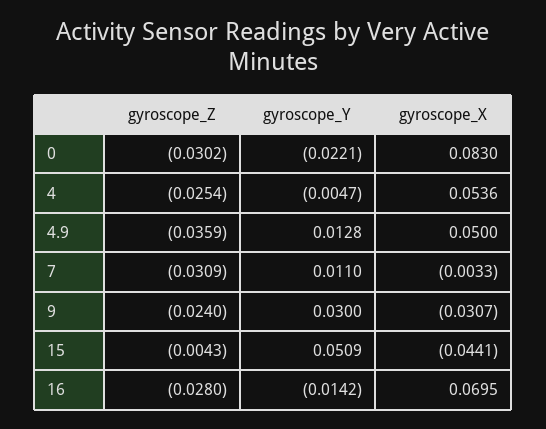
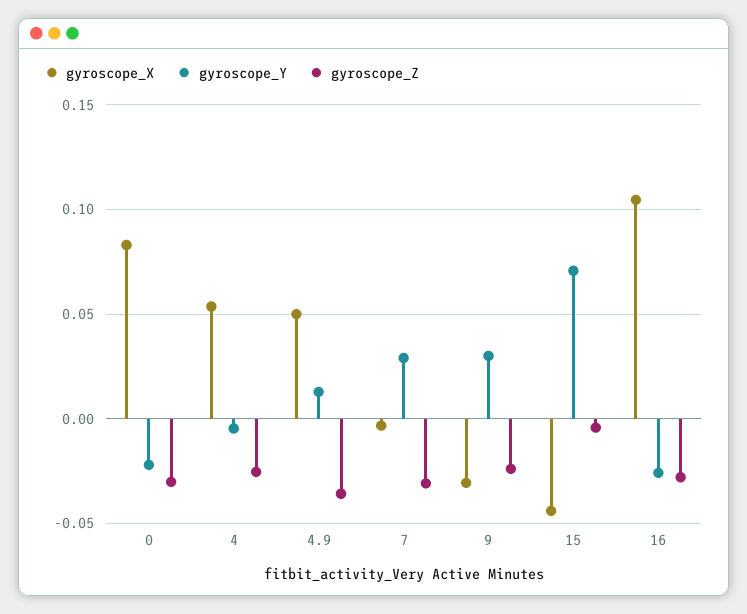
  {
    "gyroscope_Z": {
      "0": -0.0302,
      "4": -0.0254,
      "4.9": -0.0359,
      "7": -0.0309,
      "9": -0.024,
      "15": -0.0043,
      "16": -0.028
    },
    "gyroscope_Y": {
      "0": -0.0221,
      "4": -0.0047,
      "4.9": 0.0128,
-     "7": 0.011,
+     "7": 0.03,
      "9": 0.03,
-     "15": 0.0509,
+     "15": 0.07,
-     "16": -0.0142
+     "16": -0.025
    },
    "gyroscope_X": {
      "0": 0.083,
      "4": 0.0536,
      "4.9": 0.05,
      "7": -0.0033,
      "9": -0.0307,
      "15": -0.0441,
-     "16": 0.0695
+     "16": 0.105
    }
  }

